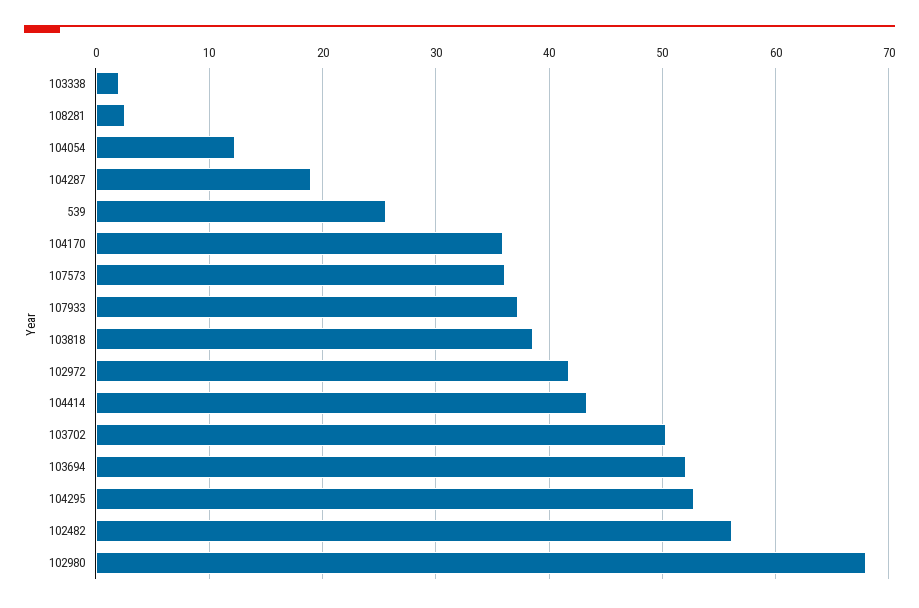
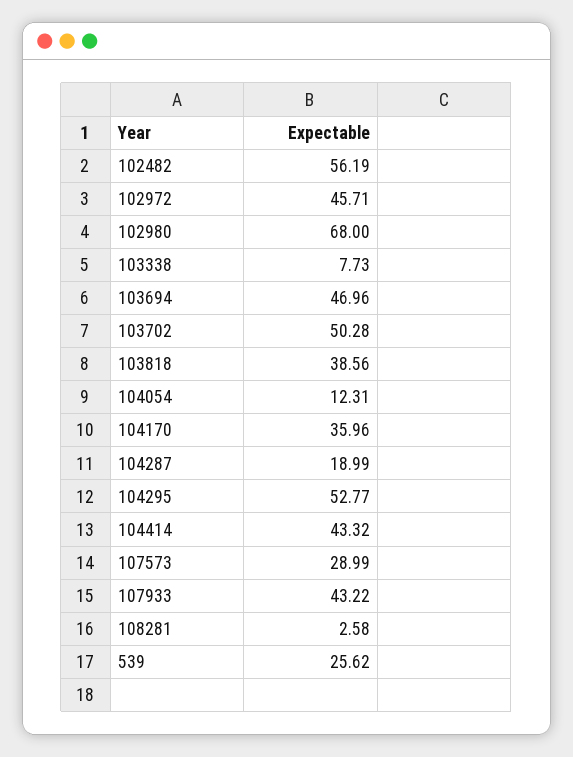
  {
-   "103338": 2,
+   "103338": 7.73,
    "108281": 2.58,
    "104054": 12.31,
    "104287": 18.99,
    "539": 25.62,
    "104170": 35.96,
-   "107573": 36,
+   "107573": 28.99,
-   "107933": 37,
+   "107933": 43.22,
    "103818": 38.56,
-   "102972": 42,
+   "102972": 45.71,
    "104414": 43.32,
    "103702": 50.28,
-   "103694": 52,
+   "103694": 46.96,
    "104295": 52.77,
    "102482": 56.19,
    "102980": 68
  }

